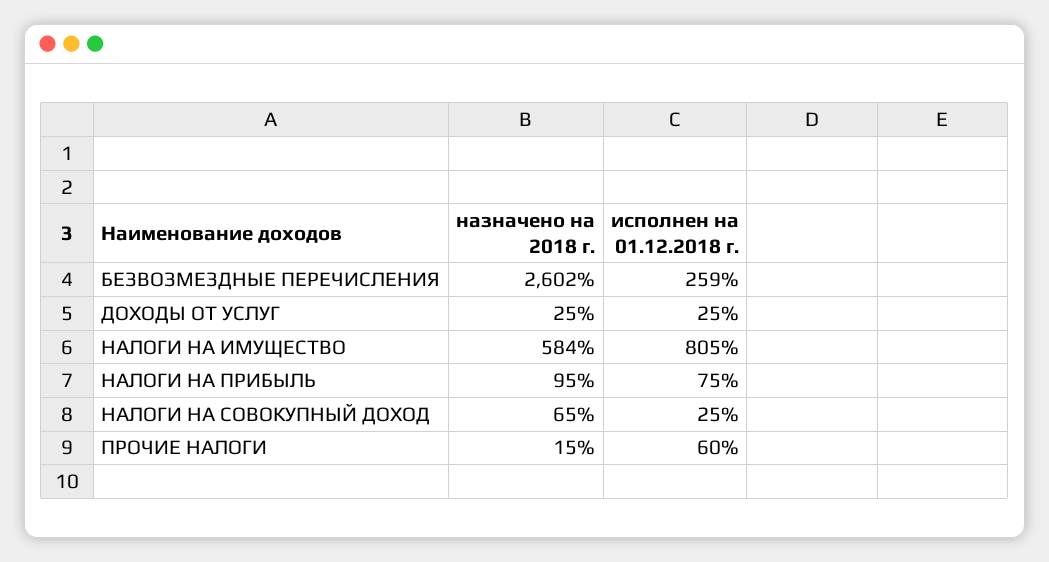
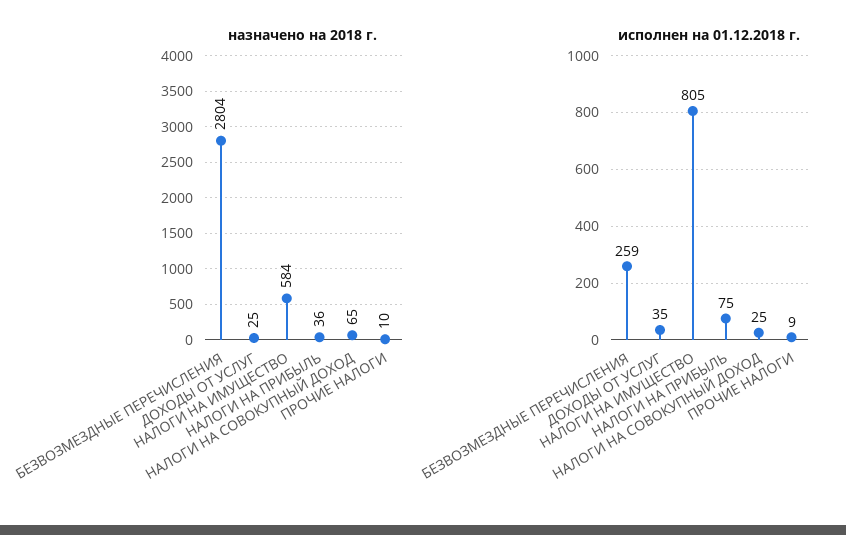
  {
    "назначено на 2018 г.": {
-     "БЕЗВОЗМЕЗДНЫЕ ПЕРЕЧИСЛЕНИЯ": 2602,
+     "БЕЗВОЗМЕЗДНЫЕ ПЕРЕЧИСЛЕНИЯ": 2804,
      "ДОХОДЫ ОТ УСЛУГ": 25,
      "НАЛОГИ НА ИМУЩЕСТВО": 584,
-     "НАЛОГИ НА ПРИБЫЛЬ": 95,
+     "НАЛОГИ НА ПРИБЫЛЬ": 36,
      "НАЛОГИ НА СОВОКУПНЫЙ ДОХОД": 65,
-     "ПРОЧИЕ НАЛОГИ": 15
+     "ПРОЧИЕ НАЛОГИ": 10
    },
    "исполнен на 01.12.2018 г.": {
      "БЕЗВОЗМЕЗДНЫЕ ПЕРЕЧИСЛЕНИЯ": 259,
-     "ДОХОДЫ ОТ УСЛУГ": 25,
+     "ДОХОДЫ ОТ УСЛУГ": 35,
      "НАЛОГИ НА ИМУЩЕСТВО": 805,
      "НАЛОГИ НА ПРИБЫЛЬ": 75,
      "НАЛОГИ НА СОВОКУПНЫЙ ДОХОД": 25,
-     "ПРОЧИЕ НАЛОГИ": 60
+     "ПРОЧИЕ НАЛОГИ": 9
    }
  }

